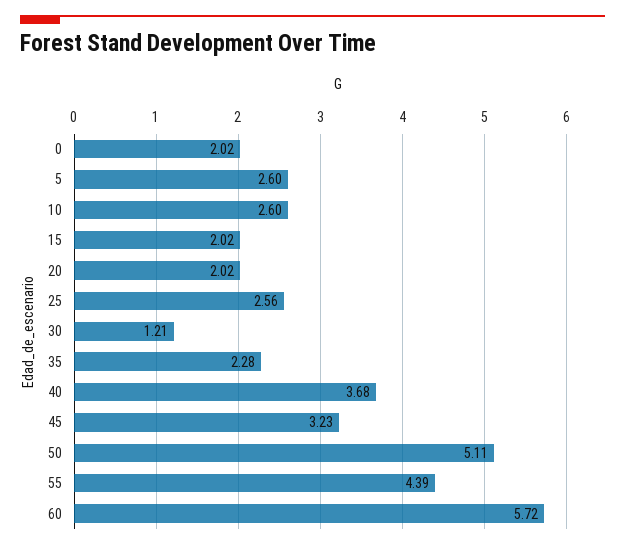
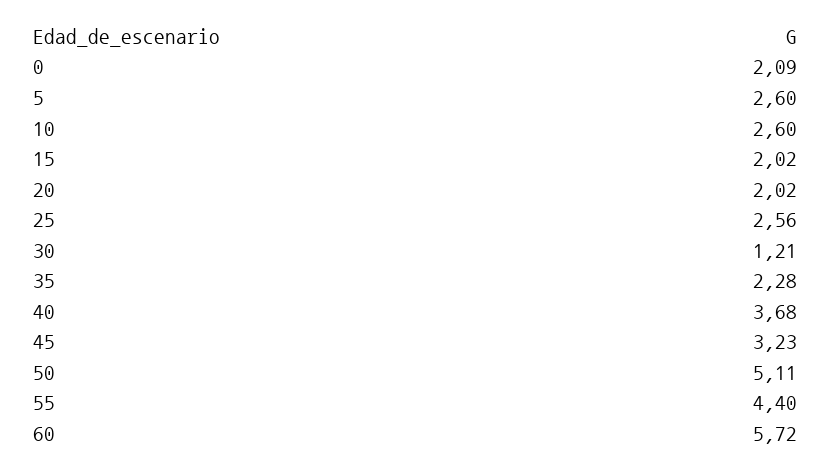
  {
-   "0": 2.02,
+   "0": 2.09,
    "5": 2.6,
    "10": 2.6,
    "15": 2.02,
    "20": 2.02,
    "25": 2.56,
    "30": 1.21,
    "35": 2.28,
    "40": 3.68,
    "45": 3.23,
    "50": 5.11,
-   "55": 4.39,
+   "55": 4.4,
    "60": 5.72
  }

